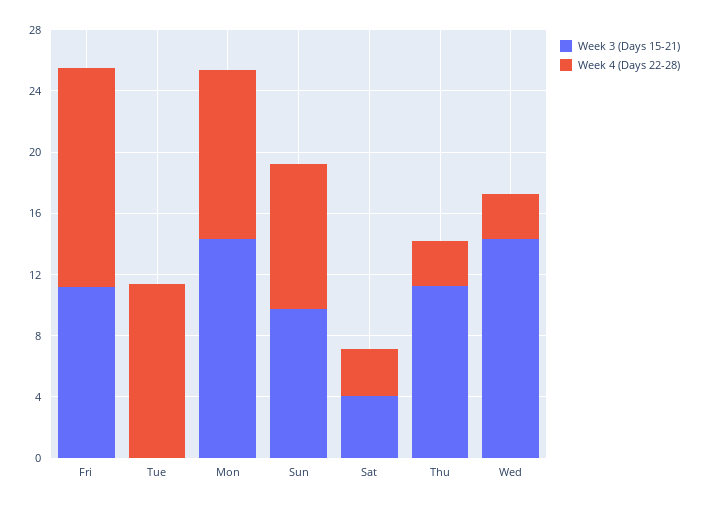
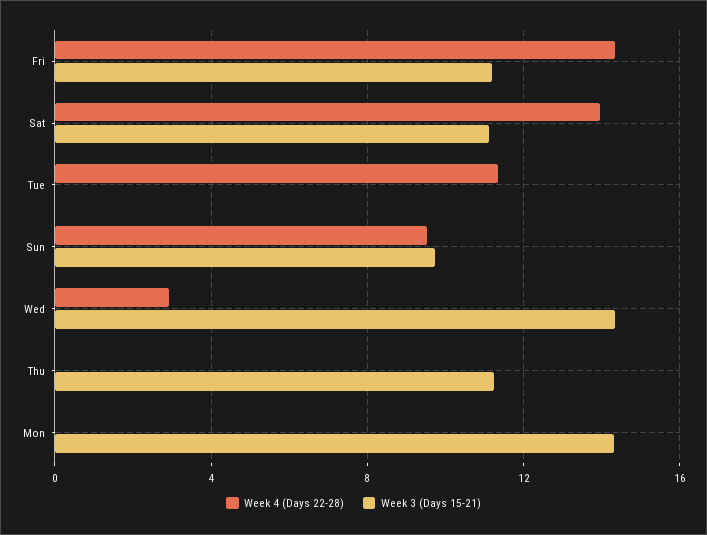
  {
    "Week 3 (Days 15-21)": {
      "Fri": 11,
      "Tue": 0,
      "Mon": 14.5,
      "Sun": 9.5,
-     "Sat": 4,
+     "Sat": 11,
      "Thu": 11.5,
      "Wed": 14.5
    },
    "Week 4 (Days 22-28)": {
      "Fri": 14.5,
      "Tue": 11.5,
-     "Mon": 11,
+     "Mon": 0,
      "Sun": 9.5,
-     "Sat": 3,
+     "Sat": 14,
-     "Thu": 3,
+     "Thu": 0,
      "Wed": 3
    }
  }

